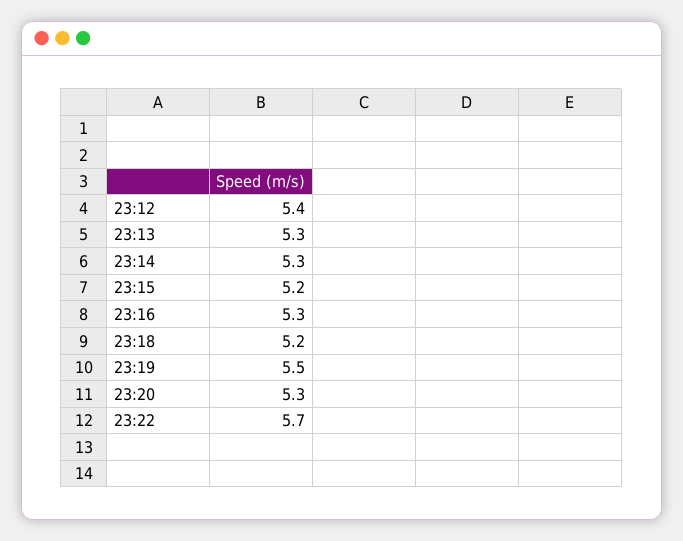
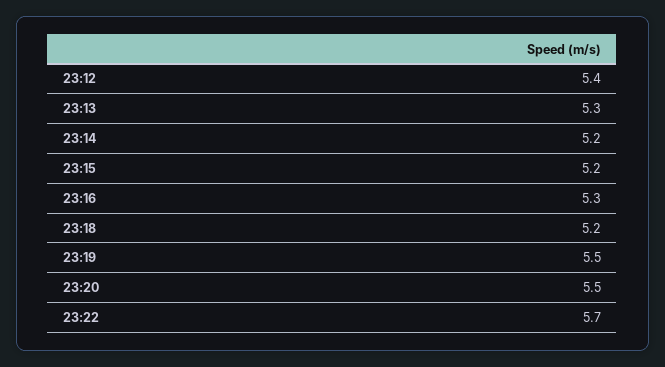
  {
    "23:12": 5.4,
    "23:13": 5.3,
-   "23:14": 5.3,
+   "23:14": 5.2,
    "23:15": 5.2,
    "23:16": 5.3,
    "23:18": 5.2,
    "23:19": 5.5,
-   "23:20": 5.3,
+   "23:20": 5.5,
    "23:22": 5.7
  }

